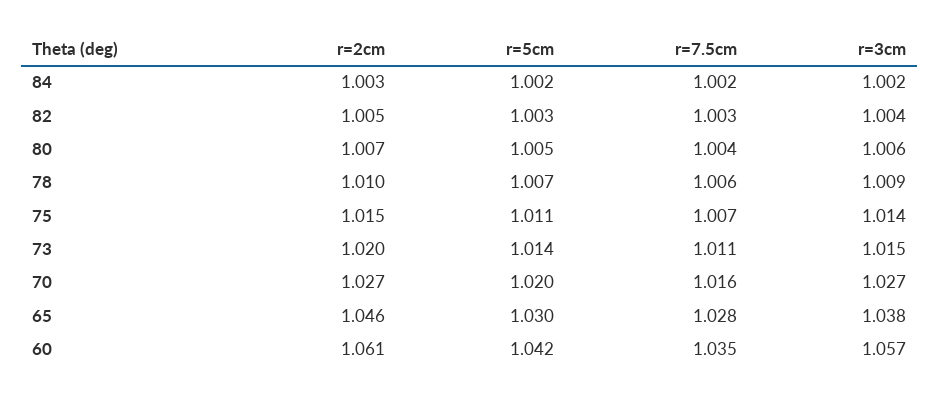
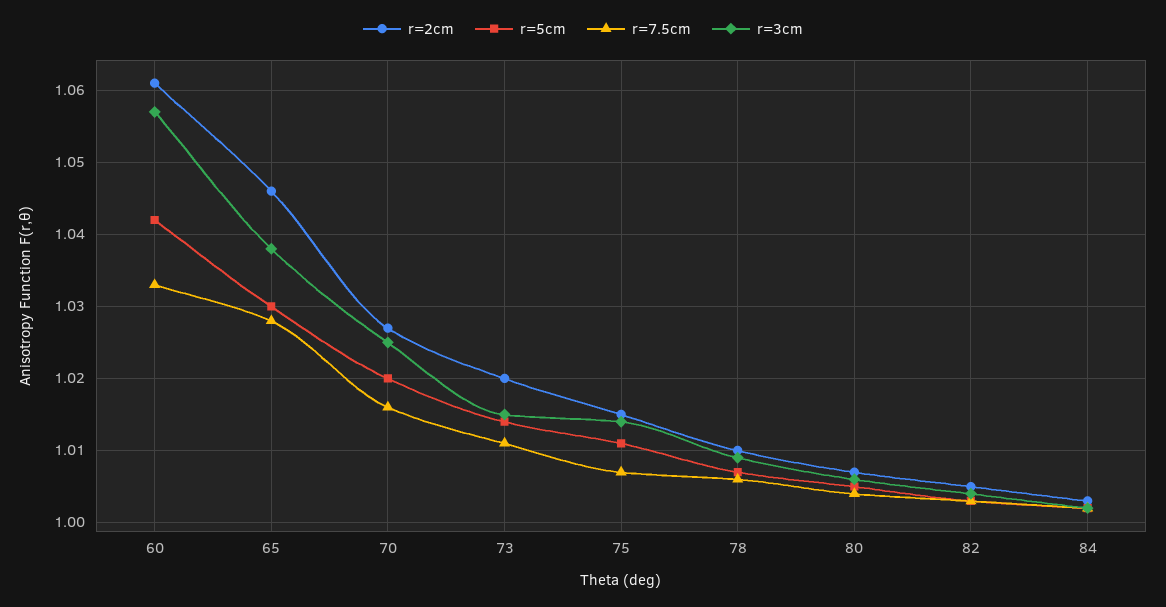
  {
    "r=2cm": {
      "84": 1.003,
      "82": 1.005,
      "80": 1.007,
      "78": 1.01,
      "75": 1.015,
      "73": 1.02,
      "70": 1.027,
      "65": 1.046,
      "60": 1.061
    },
    "r=5cm": {
      "84": 1.002,
      "82": 1.003,
      "80": 1.005,
      "78": 1.007,
      "75": 1.011,
      "73": 1.014,
      "70": 1.02,
      "65": 1.03,
      "60": 1.042
    },
    "r=7.5cm": {
      "84": 1.002,
      "82": 1.003,
      "80": 1.004,
      "78": 1.006,
      "75": 1.007,
      "73": 1.011,
      "70": 1.016,
      "65": 1.028,
-     "60": 1.035
+     "60": 1.033
    },
    "r=3cm": {
      "84": 1.002,
      "82": 1.004,
      "80": 1.006,
      "78": 1.009,
      "75": 1.014,
      "73": 1.015,
-     "70": 1.027,
+     "70": 1.025,
      "65": 1.038,
      "60": 1.057
    }
  }

